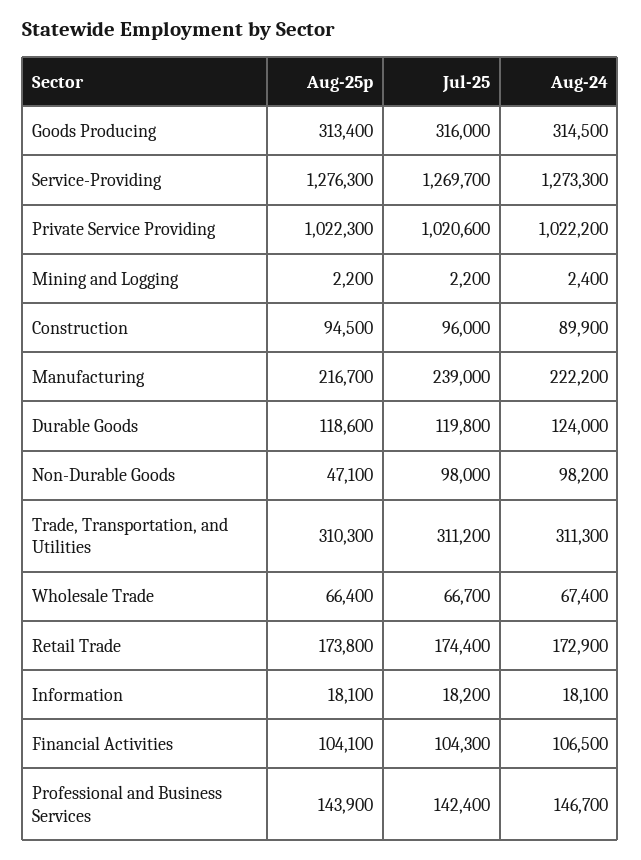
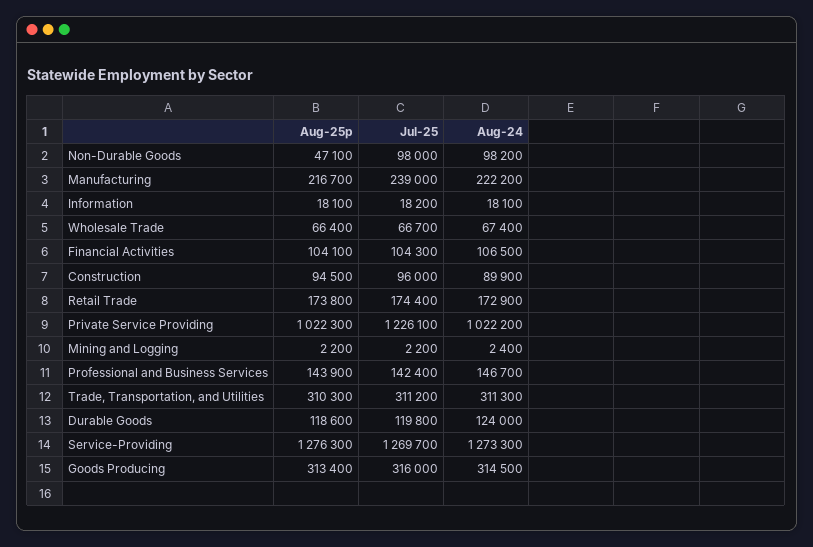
  {
    "Aug-25p": {
      "Goods Producing": 313400,
      "Service-Providing": 1276300,
      "Private Service Providing": 1022300,
      "Mining and Logging": 2200,
      "Construction": 94500,
      "Manufacturing": 216700,
      "Durable Goods": 118600,
      "Non-Durable Goods": 47100,
      "Trade, Transportation, and Utilities": 310300,
      "Wholesale Trade": 66400,
      "Retail Trade": 173800,
      "Information": 18100,
      "Financial Activities": 104100,
      "Professional and Business Services": 143900
    },
    "Jul-25": {
      "Goods Producing": 316000,
      "Service-Providing": 1269700,
-     "Private Service Providing": 1020600,
+     "Private Service Providing": 1226100,
      "Mining and Logging": 2200,
      "Construction": 96000,
      "Manufacturing": 239000,
      "Durable Goods": 119800,
      "Non-Durable Goods": 98000,
      "Trade, Transportation, and Utilities": 311200,
      "Wholesale Trade": 66700,
      "Retail Trade": 174400,
      "Information": 18200,
      "Financial Activities": 104300,
      "Professional and Business Services": 142400
    },
    "Aug-24": {
      "Goods Producing": 314500,
      "Service-Providing": 1273300,
      "Private Service Providing": 1022200,
      "Mining and Logging": 2400,
      "Construction": 89900,
      "Manufacturing": 222200,
      "Durable Goods": 124000,
      "Non-Durable Goods": 98200,
      "Trade, Transportation, and Utilities": 311300,
      "Wholesale Trade": 67400,
      "Retail Trade": 172900,
      "Information": 18100,
      "Financial Activities": 106500,
      "Professional and Business Services": 146700
    }
  }

